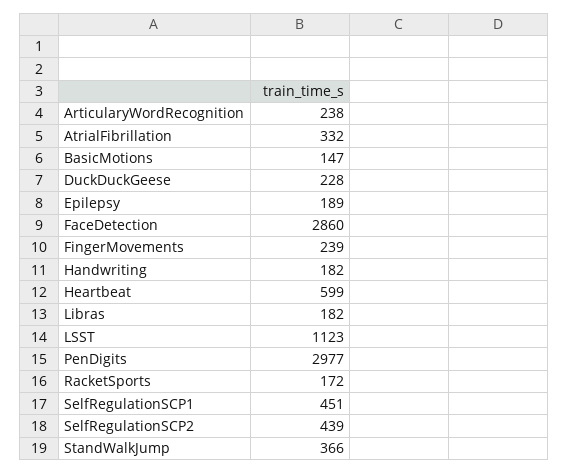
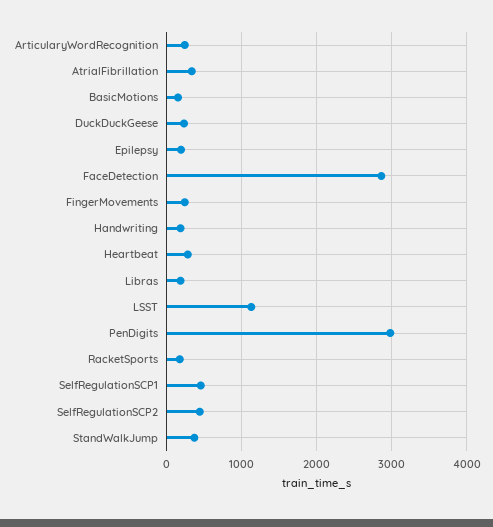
  {
    "ArticularyWordRecognition": 238,
    "AtrialFibrillation": 332,
    "BasicMotions": 147,
    "DuckDuckGeese": 228,
    "Epilepsy": 189,
    "FaceDetection": 2860,
    "FingerMovements": 239,
    "Handwriting": 182,
-   "Heartbeat": 599,
+   "Heartbeat": 300,
    "Libras": 182,
    "LSST": 1123,
    "PenDigits": 2977,
    "RacketSports": 172,
    "SelfRegulationSCP1": 451,
    "SelfRegulationSCP2": 439,
    "StandWalkJump": 366
  }

